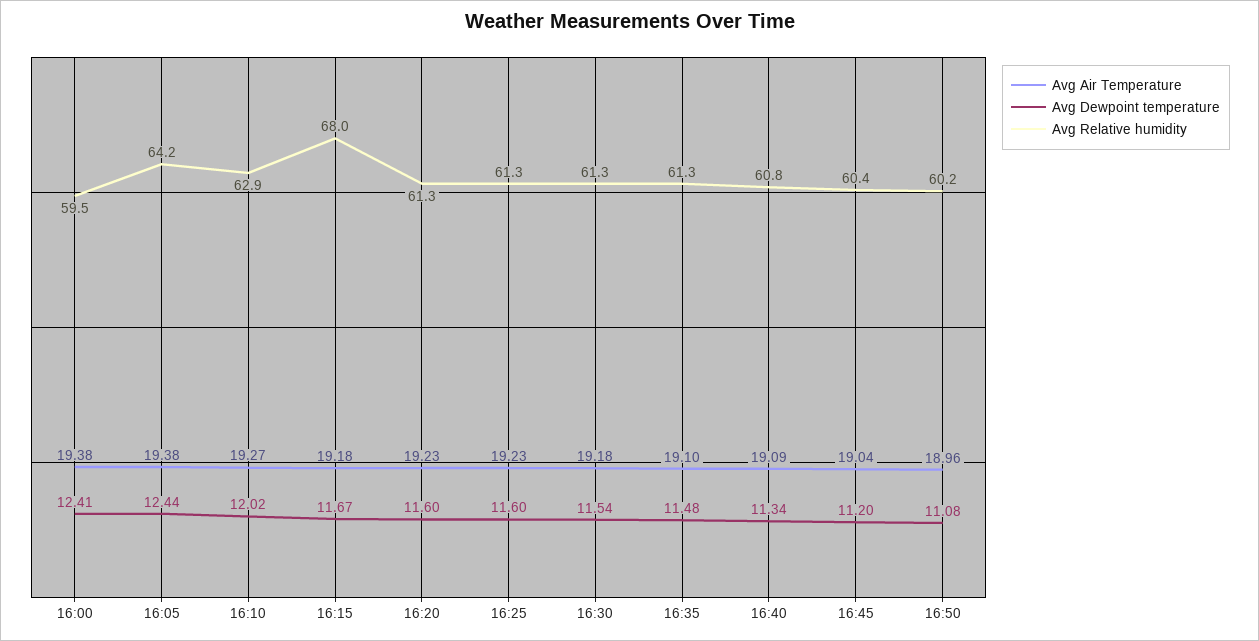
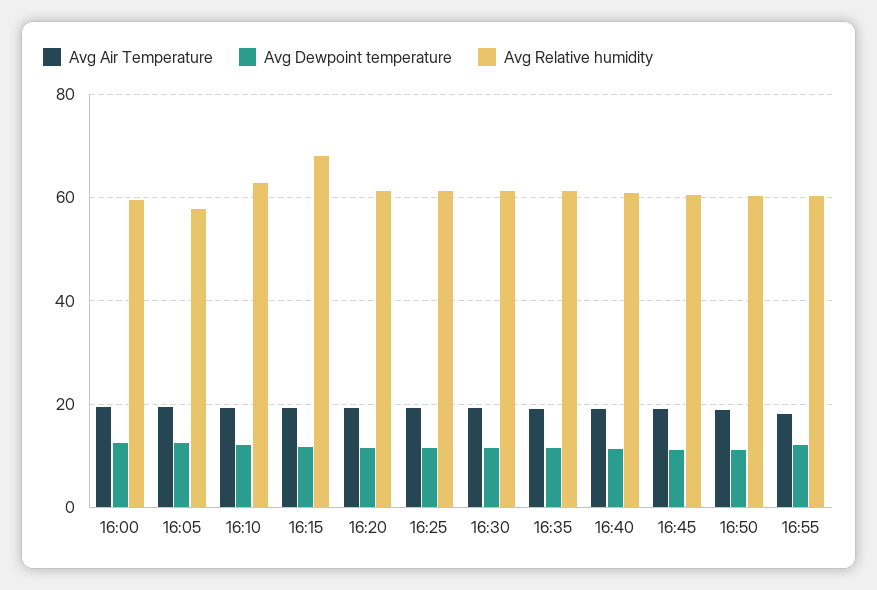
  {
    "Avg Air Temperature": {
      "16:00": 19.38,
      "16:05": 19.38,
      "16:10": 19.27,
      "16:15": 19.18,
      "16:20": 19.23,
      "16:25": 19.23,
      "16:30": 19.18,
      "16:35": 19.1,
      "16:40": 19.09,
      "16:45": 19.04,
-     "16:50": 18.96
+     "16:50": 18.96,
+     "16:55": 18
    },
    "Avg Dewpoint temperature": {
      "16:00": 12.41,
      "16:05": 12.44,
      "16:10": 12.02,
      "16:15": 11.67,
      "16:20": 11.6,
      "16:25": 11.6,
      "16:30": 11.54,
      "16:35": 11.48,
      "16:40": 11.34,
      "16:45": 11.2,
-     "16:50": 11.08
+     "16:50": 11.08,
+     "16:55": 12
    },
    "Avg Relative humidity": {
      "16:00": 59.5,
-     "16:05": 64.2,
+     "16:05": 58,
      "16:10": 62.9,
      "16:15": 68,
      "16:20": 61.3,
      "16:25": 61.3,
      "16:30": 61.3,
      "16:35": 61.3,
      "16:40": 60.8,
      "16:45": 60.4,
-     "16:50": 60.2
+     "16:50": 60.2,
+     "16:55": 60
    }
  }

